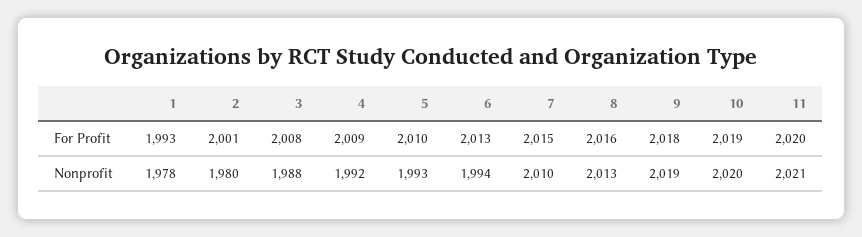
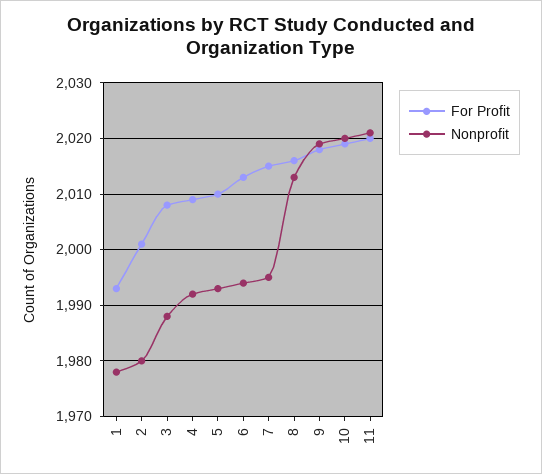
  {
    "For Profit": {
      "1": 1993,
      "2": 2001,
      "3": 2008,
      "4": 2009,
      "5": 2010,
      "6": 2013,
      "7": 2015,
      "8": 2016,
      "9": 2018,
      "10": 2019,
      "11": 2020
    },
    "Nonprofit": {
      "1": 1978,
      "2": 1980,
      "3": 1988,
      "4": 1992,
      "5": 1993,
      "6": 1994,
-     "7": 2010,
+     "7": 1995,
      "8": 2013,
      "9": 2019,
      "10": 2020,
      "11": 2021
    }
  }

